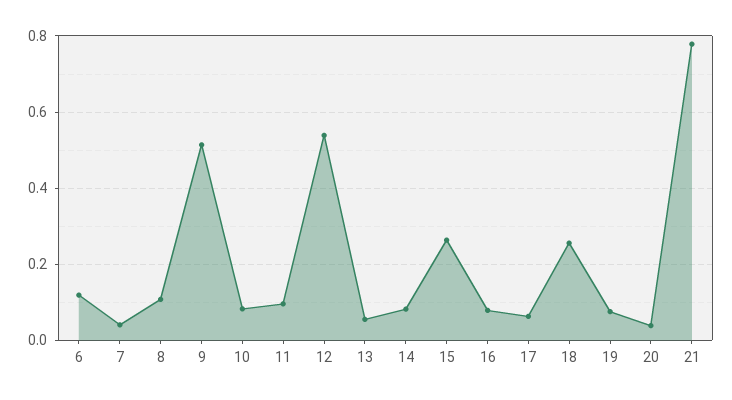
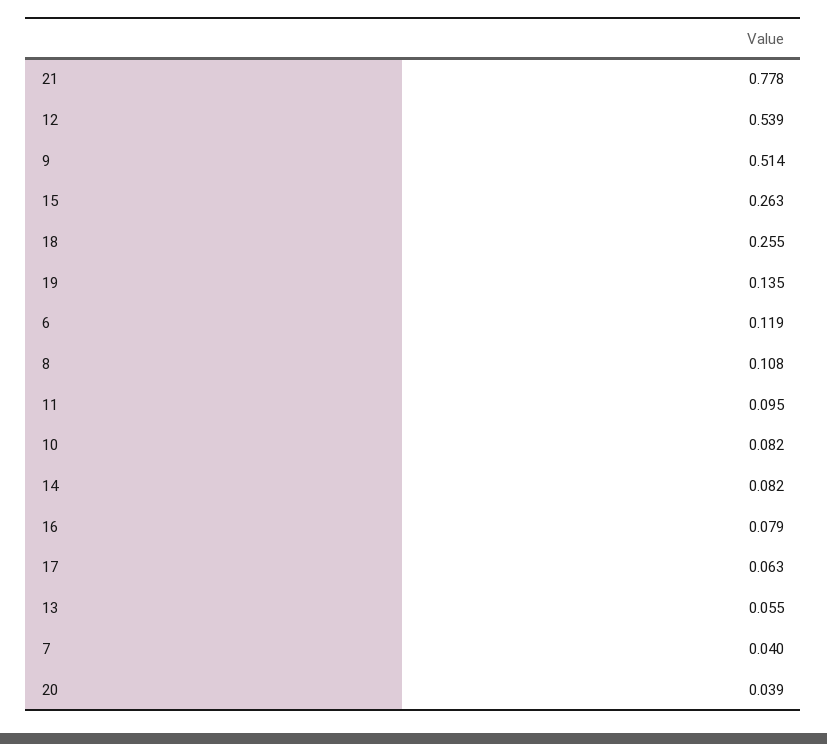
  {
    "6": 0.119,
    "7": 0.04,
    "8": 0.108,
    "9": 0.514,
    "10": 0.082,
    "11": 0.095,
    "12": 0.539,
    "13": 0.055,
    "14": 0.082,
    "15": 0.263,
    "16": 0.079,
    "17": 0.063,
    "18": 0.255,
-   "19": 0.08,
+   "19": 0.135,
    "20": 0.039,
    "21": 0.778
  }

